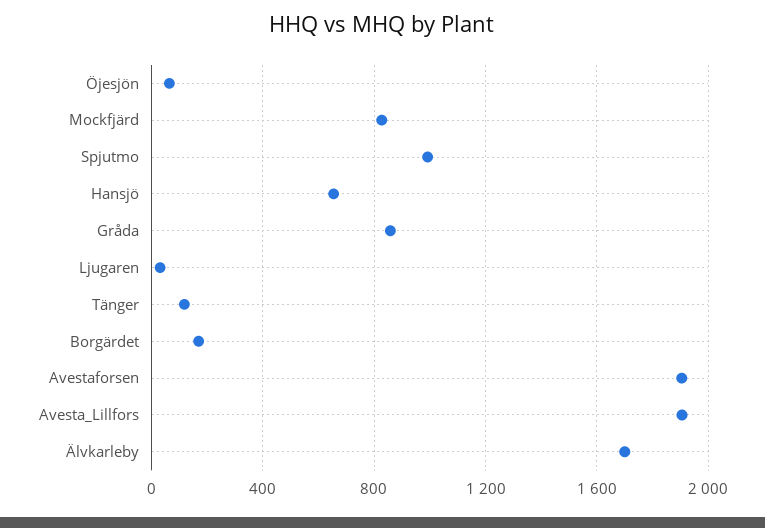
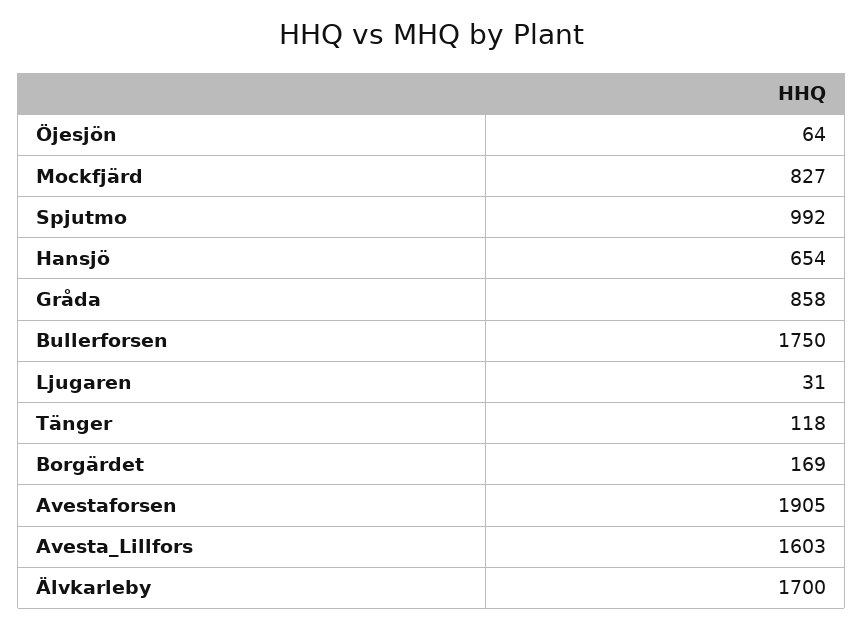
  {
    "Öjesjön": 64,
    "Mockfjärd": 827,
    "Spjutmo": 992,
    "Hansjö": 654,
    "Gråda": 858,
    "Ljugaren": 31,
    "Tänger": 118,
    "Borgärdet": 169,
    "Avestaforsen": 1905,
-   "Avesta_Lillfors": 1900,
+   "Avesta_Lillfors": 1603,
-   "Älvkarleby": 1700
+   "Älvkarleby": 1700,
+   "Bullerforsen": 1750
  }

